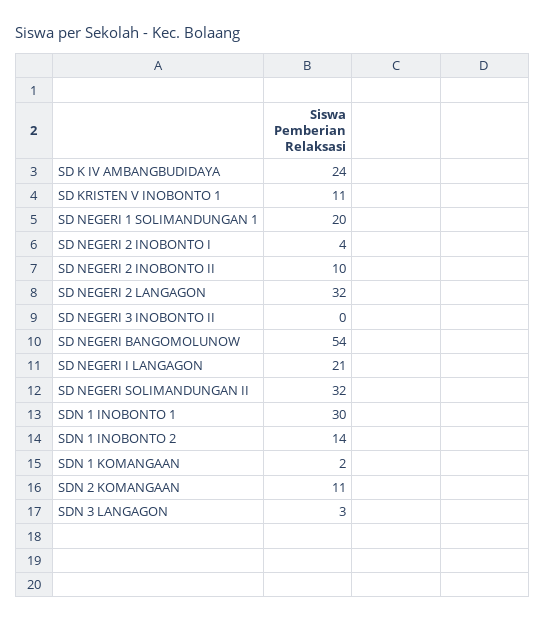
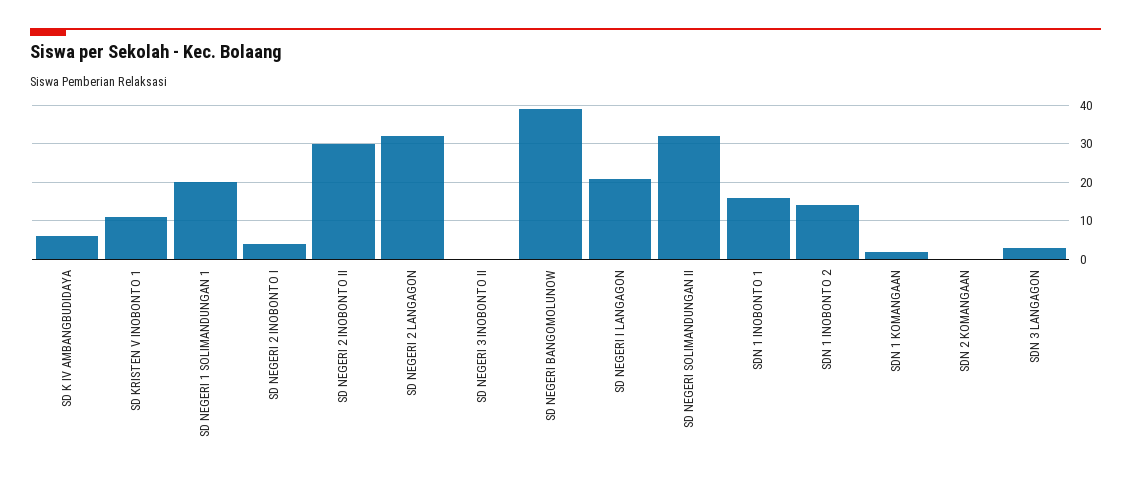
  {
-   "SD K IV AMBANGBUDIDAYA": 24,
+   "SD K IV AMBANGBUDIDAYA": 5,
    "SD KRISTEN V INOBONTO 1": 11,
    "SD NEGERI 1 SOLIMANDUNGAN 1": 20,
    "SD NEGERI 2 INOBONTO I": 4,
-   "SD NEGERI 2 INOBONTO II": 10,
+   "SD NEGERI 2 INOBONTO II": 30,
    "SD NEGERI 2 LANGAGON": 32,
    "SD NEGERI 3 INOBONTO II": 0,
-   "SD NEGERI BANGOMOLUNOW": 54,
+   "SD NEGERI BANGOMOLUNOW": 40,
    "SD NEGERI I LANGAGON": 21,
    "SD NEGERI SOLIMANDUNGAN II": 32,
-   "SDN 1 INOBONTO 1": 30,
+   "SDN 1 INOBONTO 1": 15,
    "SDN 1 INOBONTO 2": 14,
    "SDN 1 KOMANGAAN": 2,
-   "SDN 2 KOMANGAAN": 11,
+   "SDN 2 KOMANGAAN": 0,
    "SDN 3 LANGAGON": 3
  }

